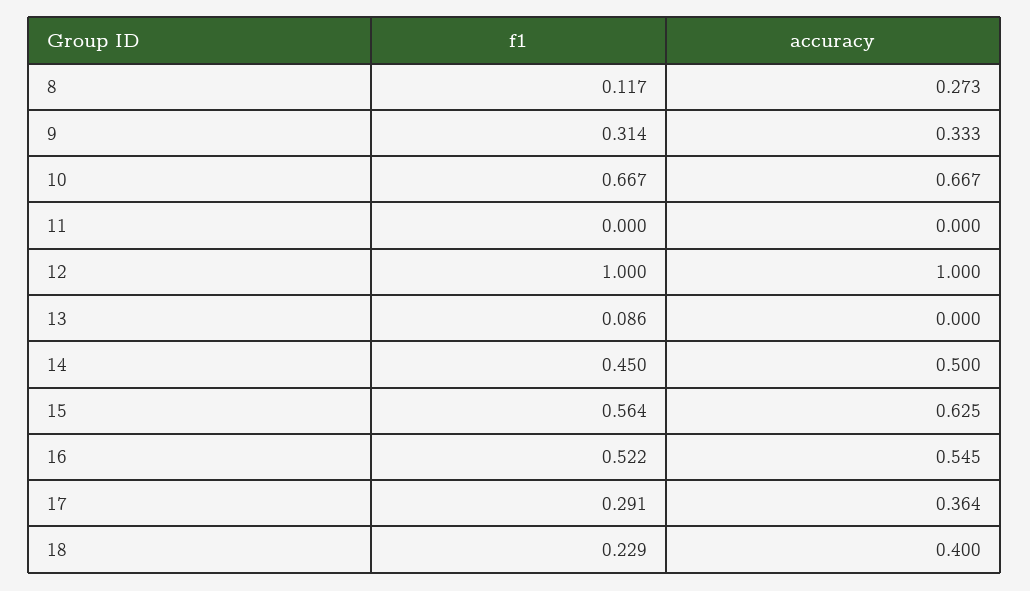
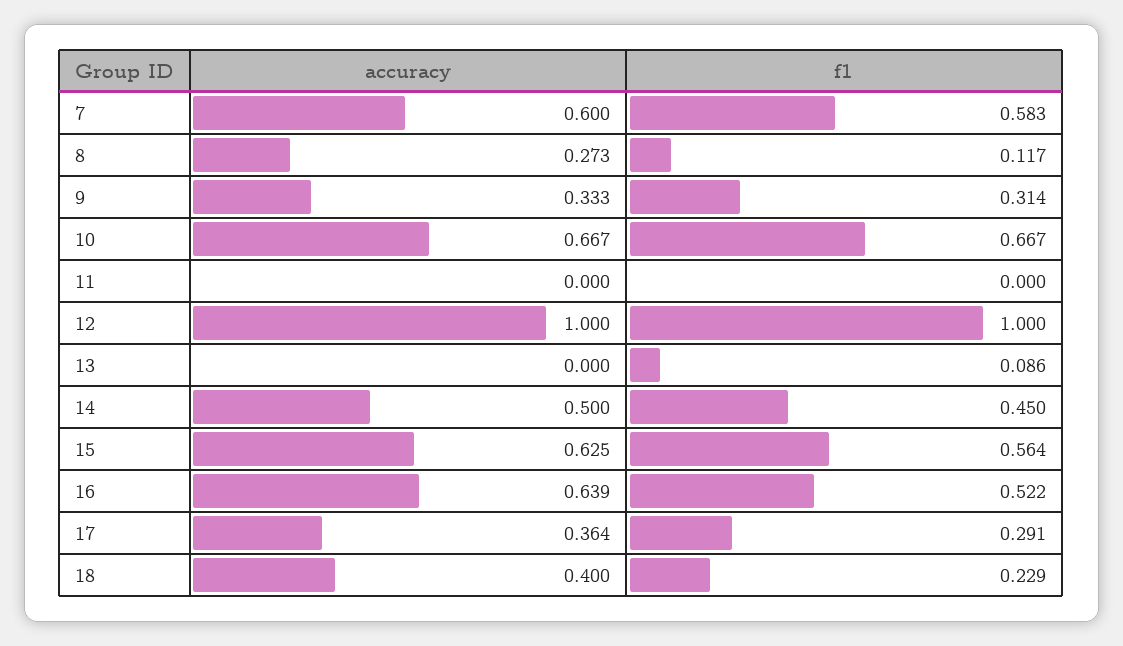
  {
    "f1": {
      "8": 0.117,
      "9": 0.314,
      "10": 0.667,
      "11": 0,
      "12": 1,
      "13": 0.086,
      "14": 0.45,
      "15": 0.564,
      "16": 0.522,
      "17": 0.291,
-     "18": 0.229
+     "18": 0.229,
+     "7": 0.583
    },
    "accuracy": {
      "8": 0.273,
      "9": 0.333,
      "10": 0.667,
      "11": 0,
      "12": 1,
      "13": 0,
      "14": 0.5,
      "15": 0.625,
-     "16": 0.545,
+     "16": 0.639,
      "17": 0.364,
-     "18": 0.4
+     "18": 0.4,
+     "7": 0.6
    }
  }

